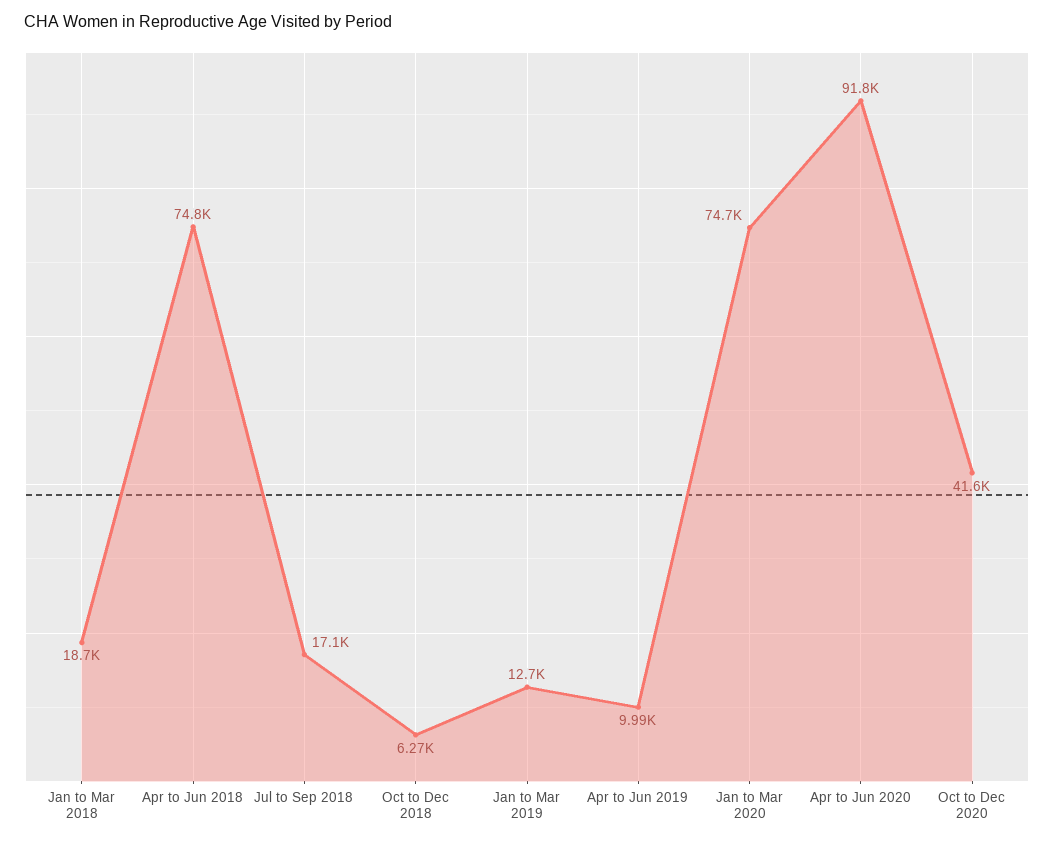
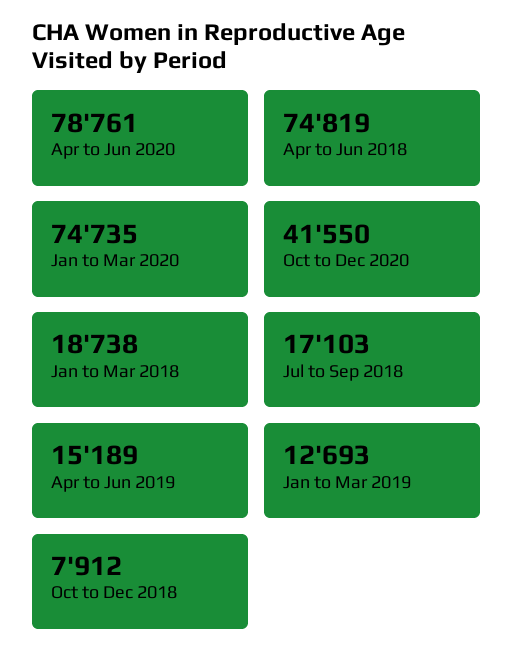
  {
    "Jan to Mar 2018": 18738,
    "Apr to Jun 2018": 74819,
    "Jul to Sep 2018": 17103,
-   "Oct to Dec 2018": 6270,
+   "Oct to Dec 2018": 7912,
    "Jan to Mar 2019": 12693,
-   "Apr to Jun 2019": 9990,
+   "Apr to Jun 2019": 15189,
    "Jan to Mar 2020": 74735,
-   "Apr to Jun 2020": 91800,
+   "Apr to Jun 2020": 78761,
    "Oct to Dec 2020": 41550
  }

